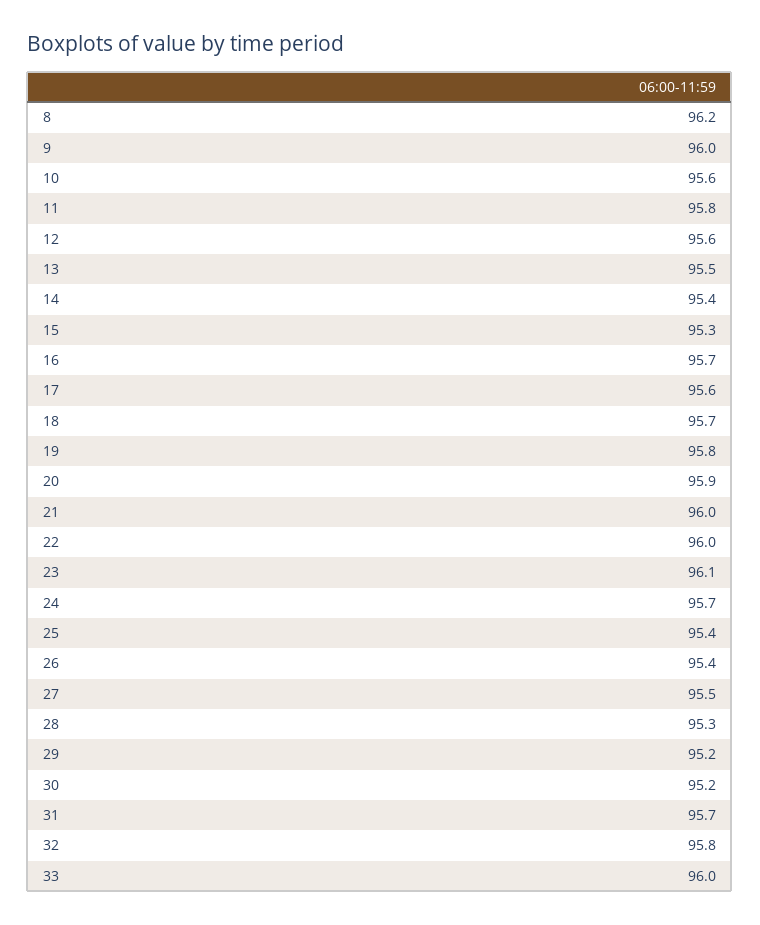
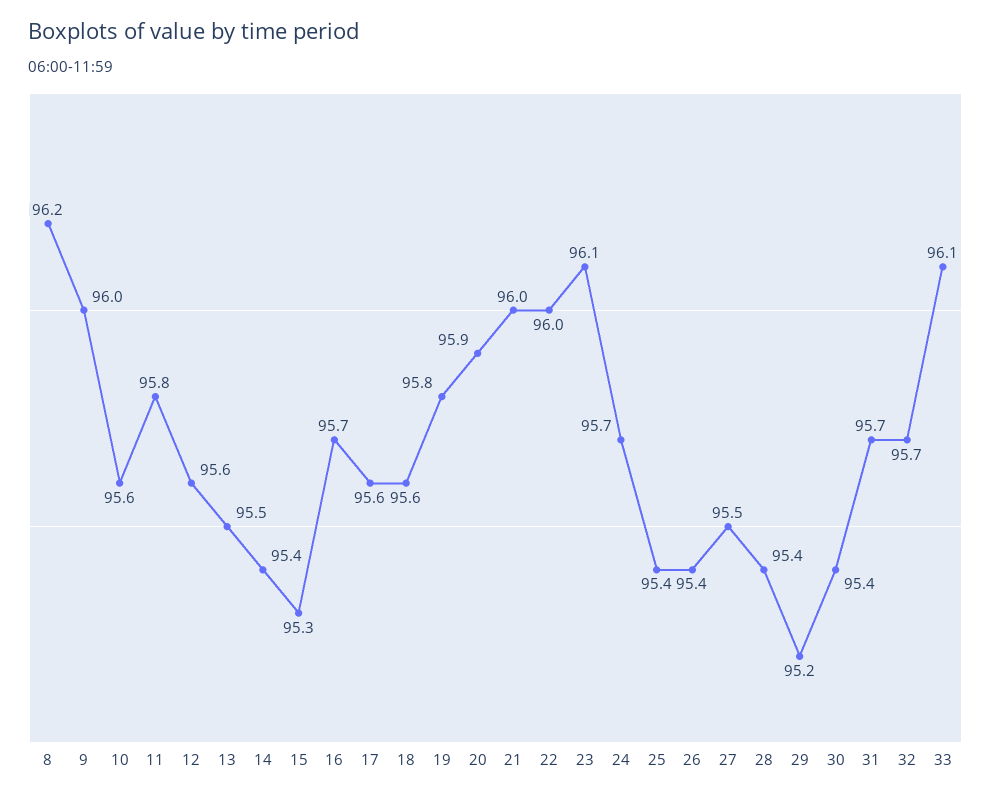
  {
    "8": 96.2,
    "9": 96,
    "10": 95.6,
    "11": 95.8,
    "12": 95.6,
    "13": 95.5,
    "14": 95.4,
    "15": 95.3,
    "16": 95.7,
    "17": 95.6,
-   "18": 95.7,
+   "18": 95.6,
    "19": 95.8,
    "20": 95.9,
    "21": 96,
    "22": 96,
    "23": 96.1,
    "24": 95.7,
    "25": 95.4,
    "26": 95.4,
    "27": 95.5,
-   "28": 95.3,
+   "28": 95.4,
    "29": 95.2,
-   "30": 95.2,
+   "30": 95.4,
    "31": 95.7,
-   "32": 95.8,
+   "32": 95.7,
-   "33": 96
+   "33": 96.1
  }

